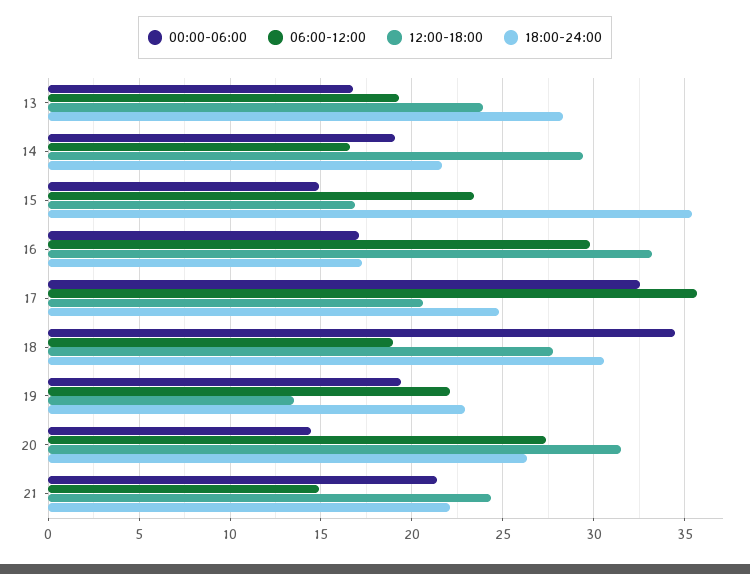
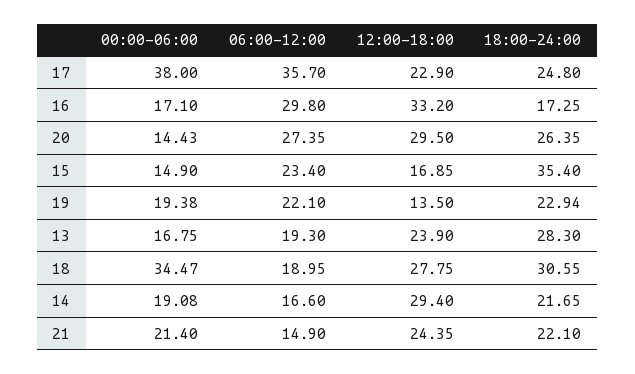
  {
    "00:00-06:00": {
      "13": 16.75,
      "14": 19.08,
      "15": 14.9,
      "16": 17.1,
-     "17": 32.5,
+     "17": 38,
      "18": 34.47,
      "19": 19.38,
      "20": 14.43,
      "21": 21.4
    },
    "06:00-12:00": {
      "13": 19.3,
      "14": 16.6,
      "15": 23.4,
      "16": 29.8,
      "17": 35.7,
      "18": 18.95,
      "19": 22.1,
      "20": 27.35,
      "21": 14.9
    },
    "12:00-18:00": {
      "13": 23.9,
      "14": 29.4,
      "15": 16.85,
      "16": 33.2,
-     "17": 20.5,
+     "17": 22.9,
      "18": 27.75,
      "19": 13.5,
-     "20": 31.5,
+     "20": 29.5,
      "21": 24.35
    },
    "18:00-24:00": {
      "13": 28.3,
      "14": 21.65,
      "15": 35.4,
      "16": 17.25,
      "17": 24.8,
      "18": 30.55,
      "19": 22.94,
      "20": 26.35,
      "21": 22.1
    }
  }

